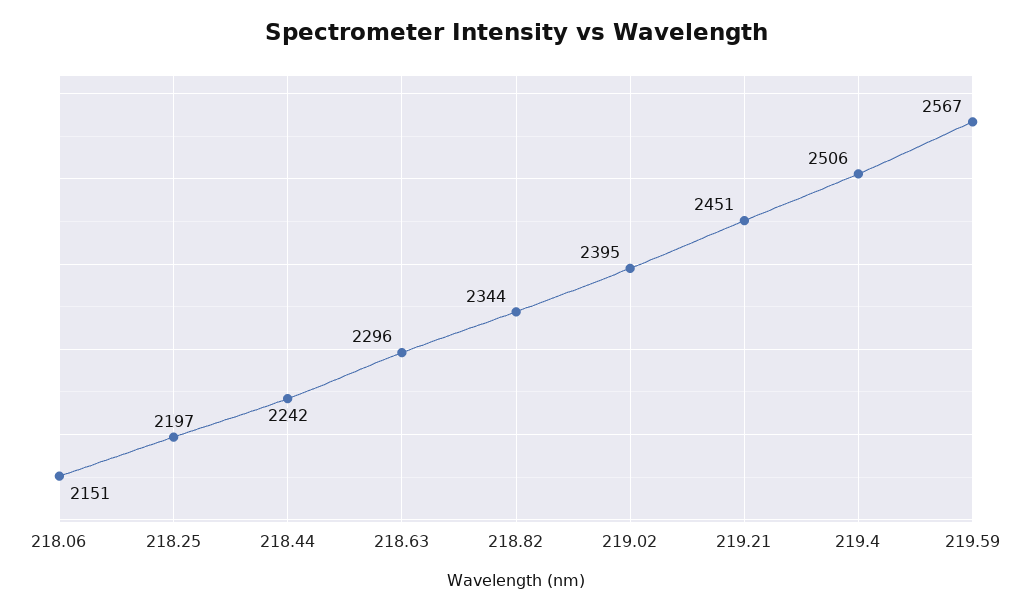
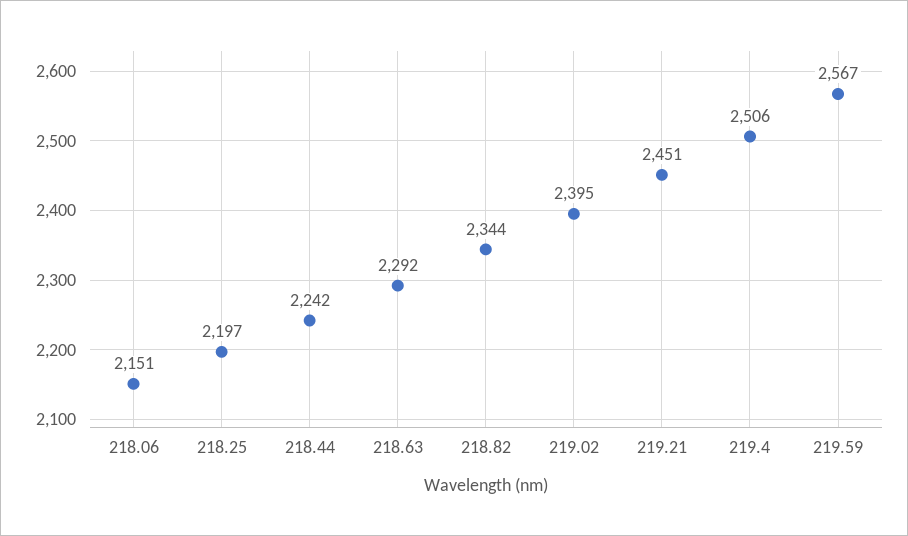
  {
    "218.06": 2151,
    "218.25": 2197,
    "218.44": 2242,
-   "218.63": 2296,
+   "218.63": 2292,
    "218.82": 2344,
    "219.02": 2395,
    "219.21": 2451,
    "219.4": 2506,
    "219.59": 2567
  }

